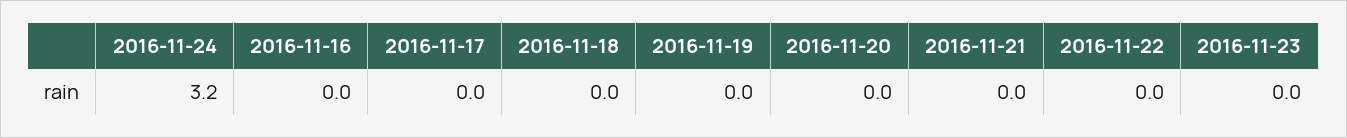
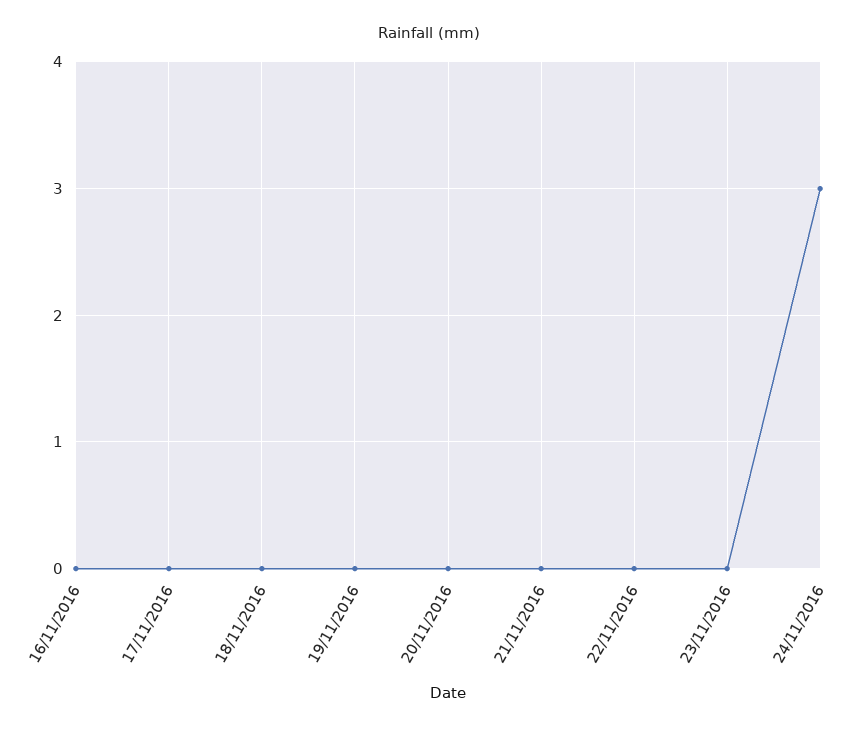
  {
-   "2016-11-24": 3.2,
+   "2016-11-24": 3,
    "2016-11-16": 0,
    "2016-11-17": 0,
    "2016-11-18": 0,
    "2016-11-19": 0,
    "2016-11-20": 0,
    "2016-11-21": 0,
    "2016-11-22": 0,
    "2016-11-23": 0
  }

